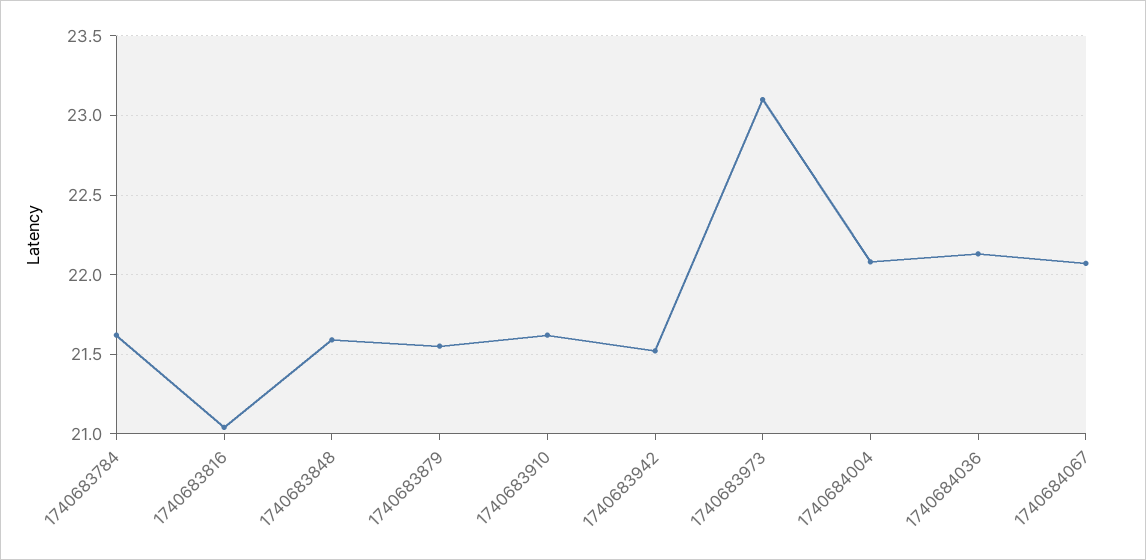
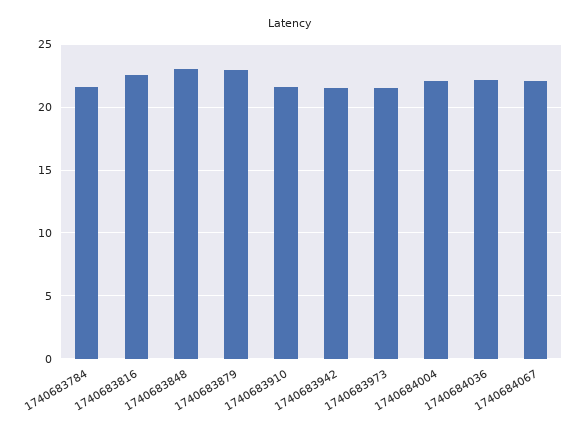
  {
    "1740683784": 21.6,
-   "1740683816": 21.05,
+   "1740683816": 22.5,
-   "1740683848": 21.6,
+   "1740683848": 23,
-   "1740683879": 21.55,
+   "1740683879": 23,
    "1740683910": 21.6,
    "1740683942": 21.5,
-   "1740683973": 23.1,
+   "1740683973": 21.5,
    "1740684004": 22.1,
    "1740684036": 22.15,
    "1740684067": 22.05
  }

